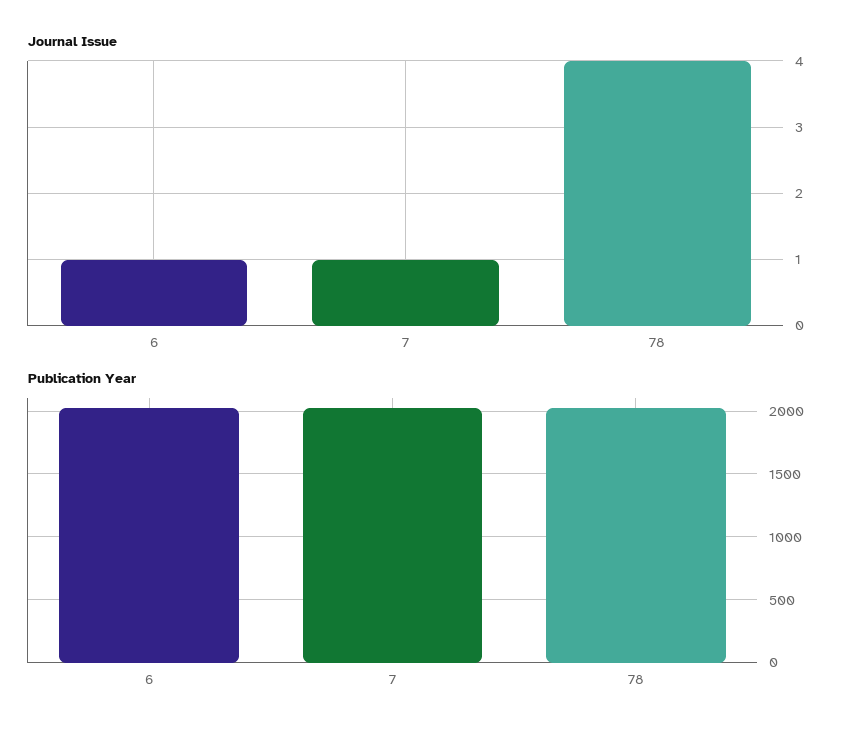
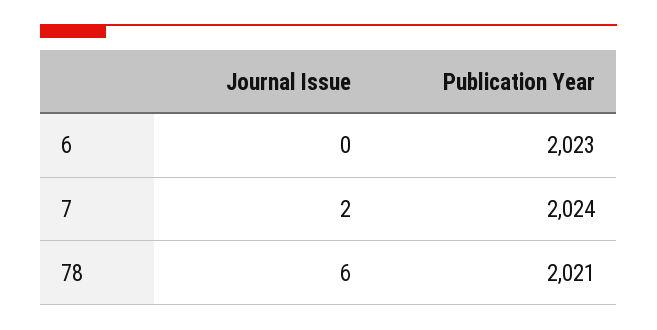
  {
    "Journal Issue": {
-     "6": 1,
+     "6": 0,
-     "7": 1,
+     "7": 2,
-     "78": 4
+     "78": 6
    },
    "Publication Year": {
      "6": 2023,
      "7": 2024,
      "78": 2021
    }
  }

